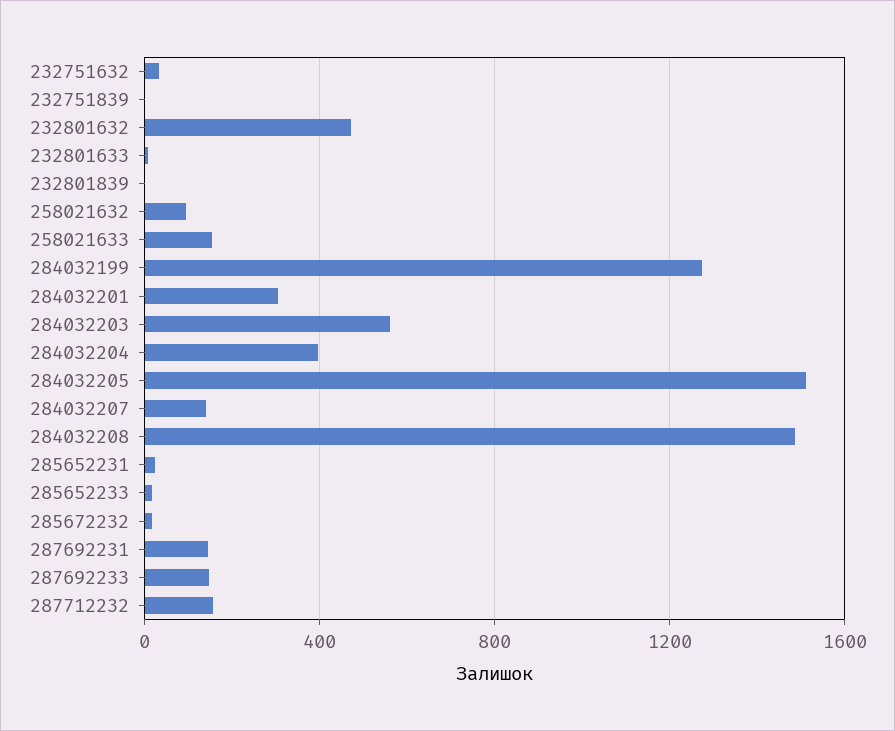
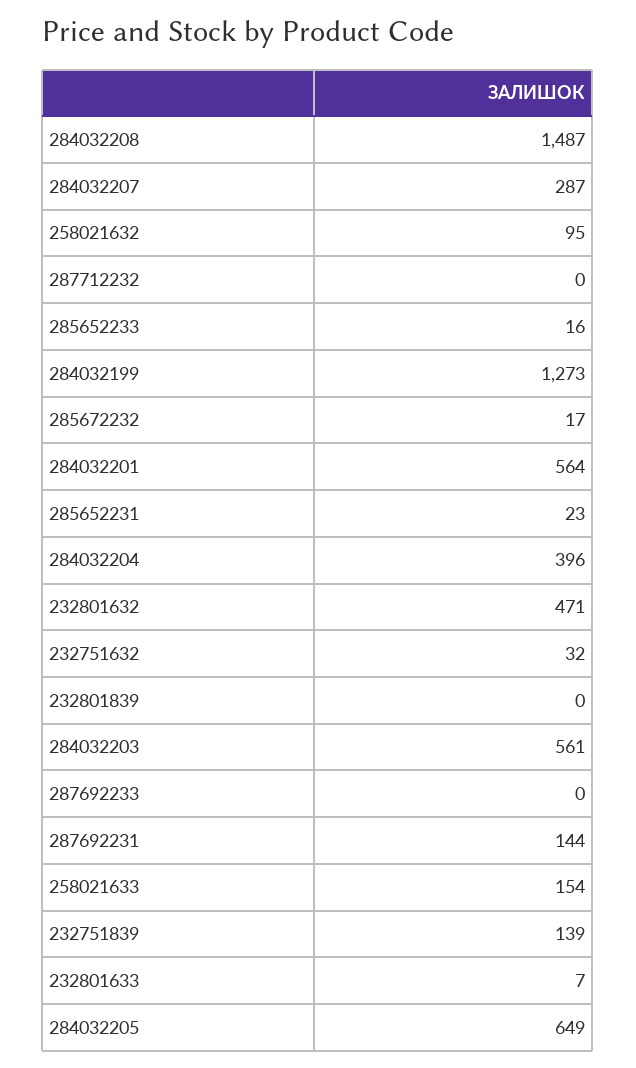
  {
    "232751632": 32,
-   "232751839": 0,
+   "232751839": 139,
    "232801632": 471,
    "232801633": 7,
    "232801839": 0,
    "258021632": 95,
    "258021633": 154,
    "284032199": 1273,
-   "284032201": 300,
+   "284032201": 564,
    "284032203": 561,
    "284032204": 396,
-   "284032205": 1500,
+   "284032205": 649,
-   "284032207": 150,
+   "284032207": 287,
    "284032208": 1487,
    "285652231": 23,
    "285652233": 16,
    "285672232": 17,
    "287692231": 144,
-   "287692233": 150,
+   "287692233": 0,
-   "287712232": 150
+   "287712232": 0
  }

